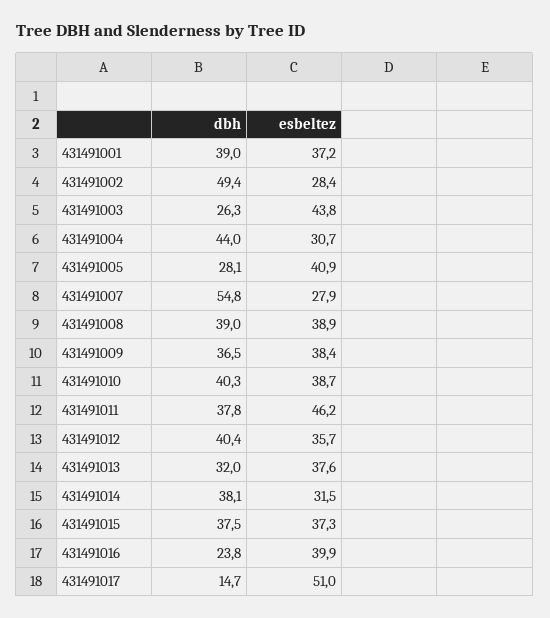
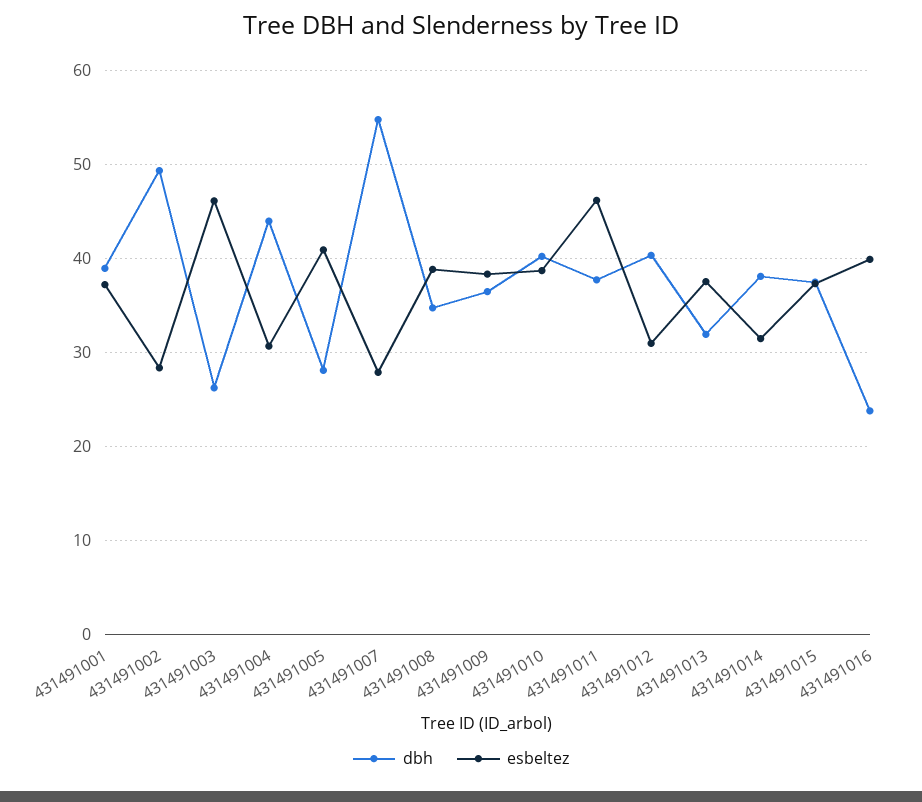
  {
    "dbh": {
      "431491001": 39,
      "431491002": 49.4,
      "431491003": 26.3,
      "431491004": 44,
      "431491005": 28.1,
      "431491007": 54.8,
-     "431491008": 39,
+     "431491008": 35,
      "431491009": 36.5,
      "431491010": 40.3,
      "431491011": 37.8,
      "431491012": 40.4,
      "431491013": 32,
      "431491014": 38.1,
      "431491015": 37.5,
-     "431491016": 23.8,
+     "431491016": 23.8
-     "431491017": 14.7
    },
    "esbeltez": {
      "431491001": 37.2,
      "431491002": 28.4,
-     "431491003": 43.8,
+     "431491003": 46,
      "431491004": 30.7,
      "431491005": 40.9,
      "431491007": 27.9,
      "431491008": 38.9,
      "431491009": 38.4,
      "431491010": 38.7,
      "431491011": 46.2,
-     "431491012": 35.7,
+     "431491012": 31,
      "431491013": 37.6,
      "431491014": 31.5,
      "431491015": 37.3,
-     "431491016": 39.9,
+     "431491016": 39.9
-     "431491017": 51
    }
  }

